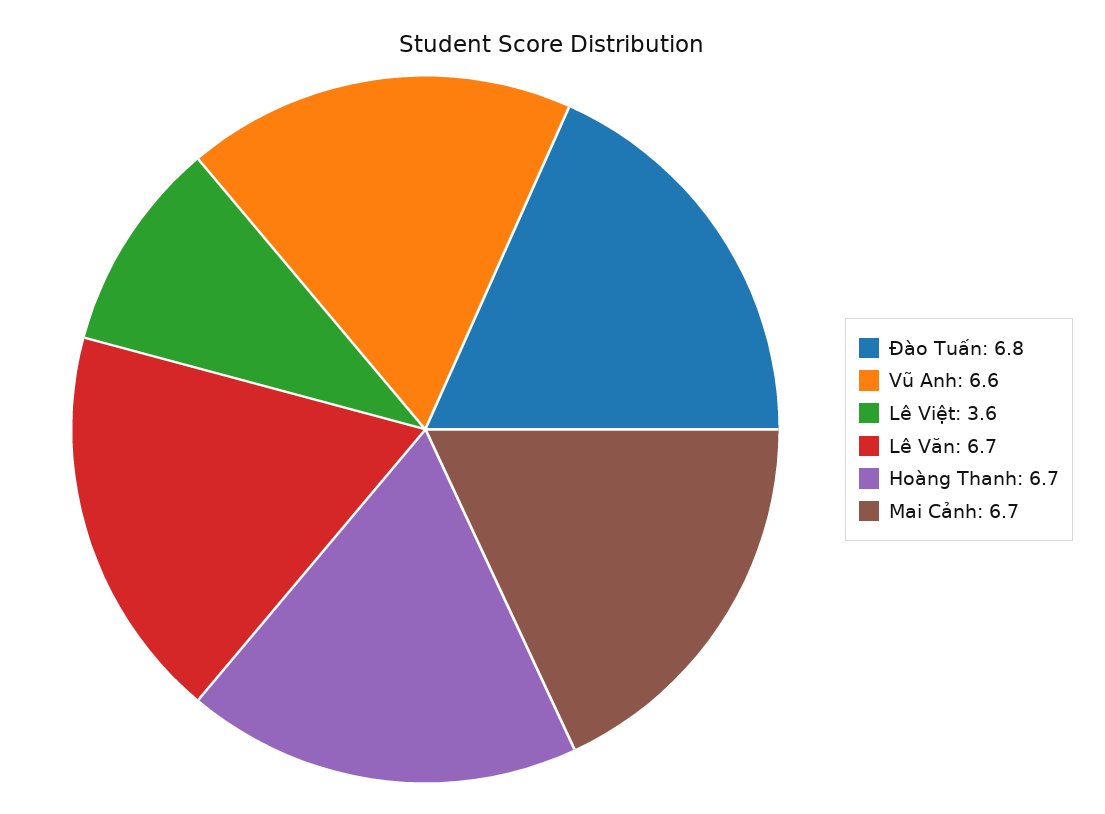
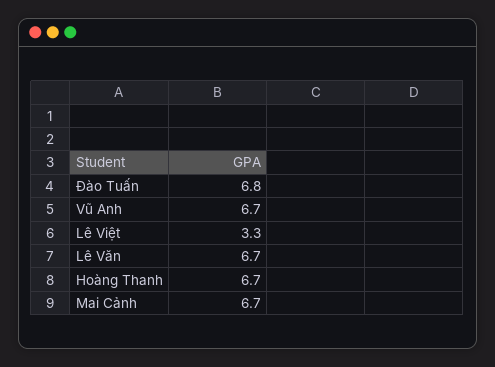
  {
    "Đào Tuấn": 6.8,
-   "Vũ Anh": 6.6,
+   "Vũ Anh": 6.7,
-   "Lê Việt": 3.6,
+   "Lê Việt": 3.3,
    "Lê Văn": 6.7,
    "Hoàng Thanh": 6.7,
    "Mai Cảnh": 6.7
  }

